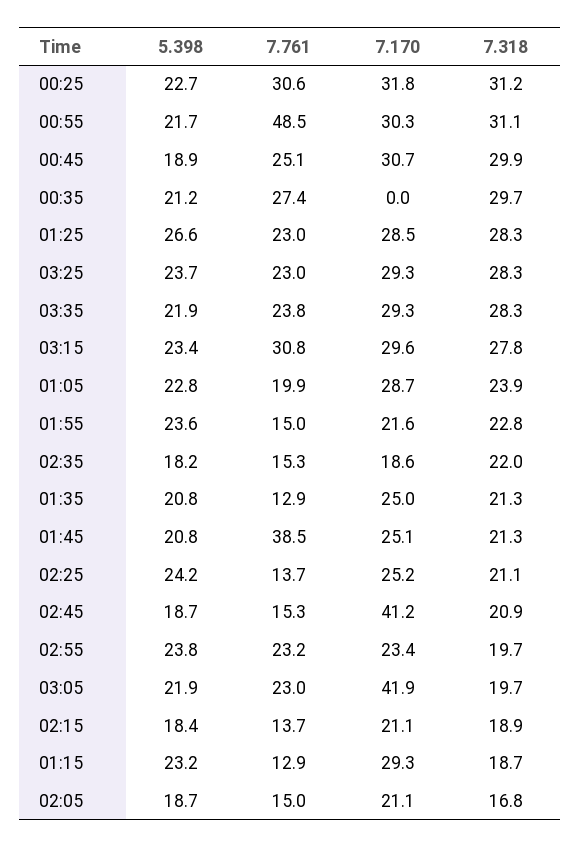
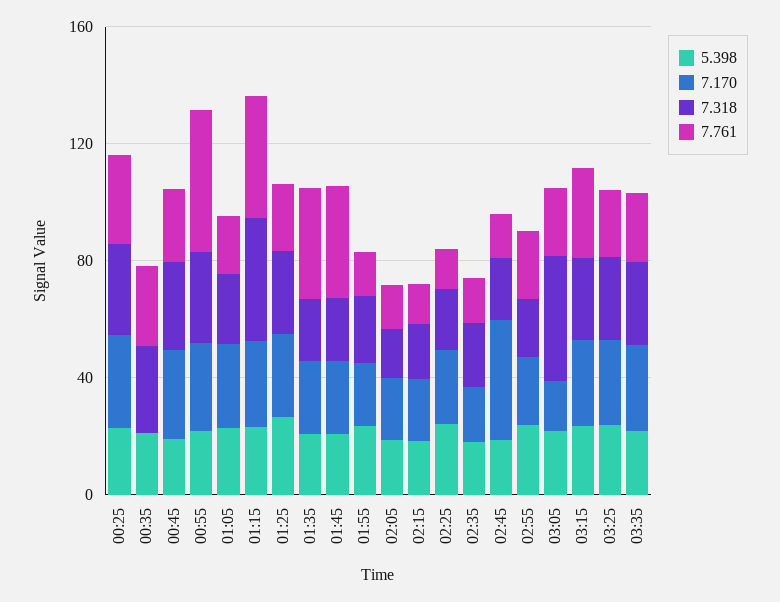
  {
    "5.398": {
      "00:25": 22.7,
      "00:55": 21.7,
      "00:45": 18.9,
      "00:35": 21.2,
      "01:25": 26.6,
      "03:25": 23.7,
      "03:35": 21.9,
      "03:15": 23.4,
      "01:05": 22.8,
      "01:55": 23.6,
      "02:35": 18.2,
      "01:35": 20.8,
      "01:45": 20.8,
      "02:25": 24.2,
      "02:45": 18.7,
      "02:55": 23.8,
      "03:05": 21.9,
      "02:15": 18.4,
      "01:15": 23.2,
      "02:05": 18.7
    },
    "7.761": {
      "00:25": 30.6,
      "00:55": 48.5,
      "00:45": 25.1,
      "00:35": 27.4,
      "01:25": 23,
      "03:25": 23,
      "03:35": 23.8,
      "03:15": 30.8,
      "01:05": 19.9,
      "01:55": 15,
      "02:35": 15.3,
-     "01:35": 12.9,
+     "01:35": 40,
      "01:45": 38.5,
      "02:25": 13.7,
      "02:45": 15.3,
      "02:55": 23.2,
      "03:05": 23,
      "02:15": 13.7,
-     "01:15": 12.9,
+     "01:15": 40,
      "02:05": 15
    },
    "7.170": {
      "00:25": 31.8,
      "00:55": 30.3,
      "00:45": 30.7,
      "00:35": 0,
      "01:25": 28.5,
      "03:25": 29.3,
      "03:35": 29.3,
      "03:15": 29.6,
      "01:05": 28.7,
      "01:55": 21.6,
      "02:35": 18.6,
      "01:35": 25,
      "01:45": 25.1,
      "02:25": 25.2,
      "02:45": 41.2,
      "02:55": 23.4,
-     "03:05": 41.9,
+     "03:05": 20,
      "02:15": 21.1,
      "01:15": 29.3,
      "02:05": 21.1
    },
    "7.318": {
      "00:25": 31.2,
      "00:55": 31.1,
      "00:45": 29.9,
      "00:35": 29.7,
      "01:25": 28.3,
      "03:25": 28.3,
      "03:35": 28.3,
      "03:15": 27.8,
      "01:05": 23.9,
      "01:55": 22.8,
      "02:35": 22,
      "01:35": 21.3,
      "01:45": 21.3,
      "02:25": 21.1,
      "02:45": 20.9,
      "02:55": 19.7,
-     "03:05": 19.7,
+     "03:05": 40,
      "02:15": 18.9,
-     "01:15": 18.7,
+     "01:15": 40,
      "02:05": 16.8
    }
  }

